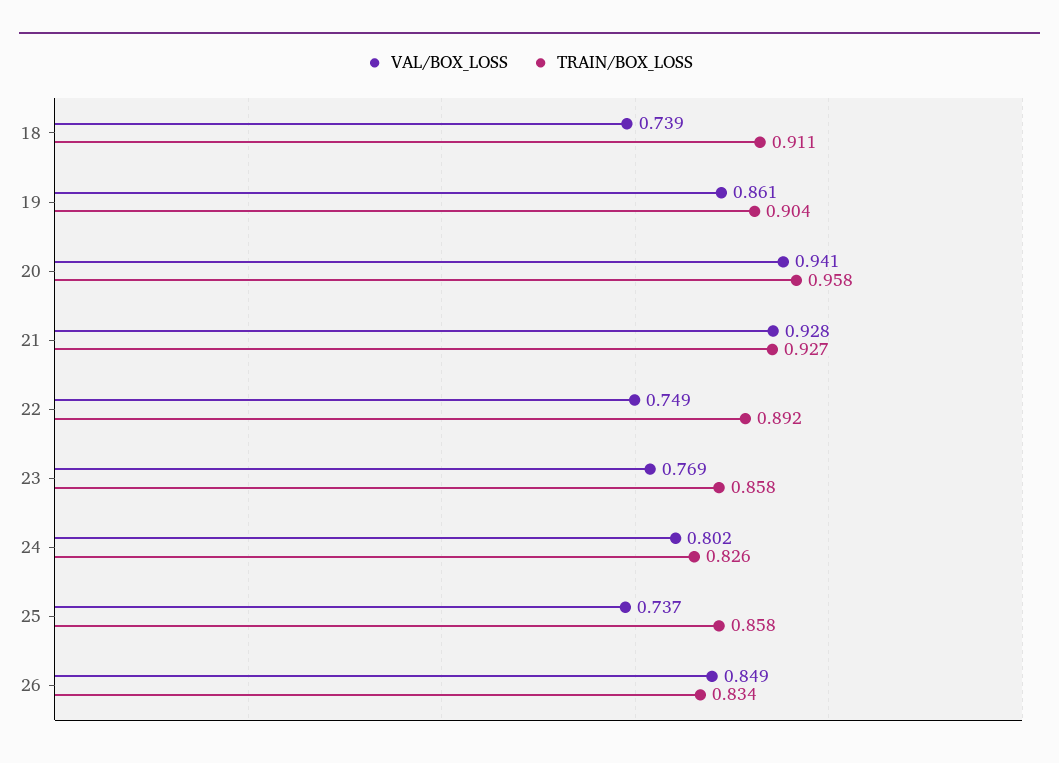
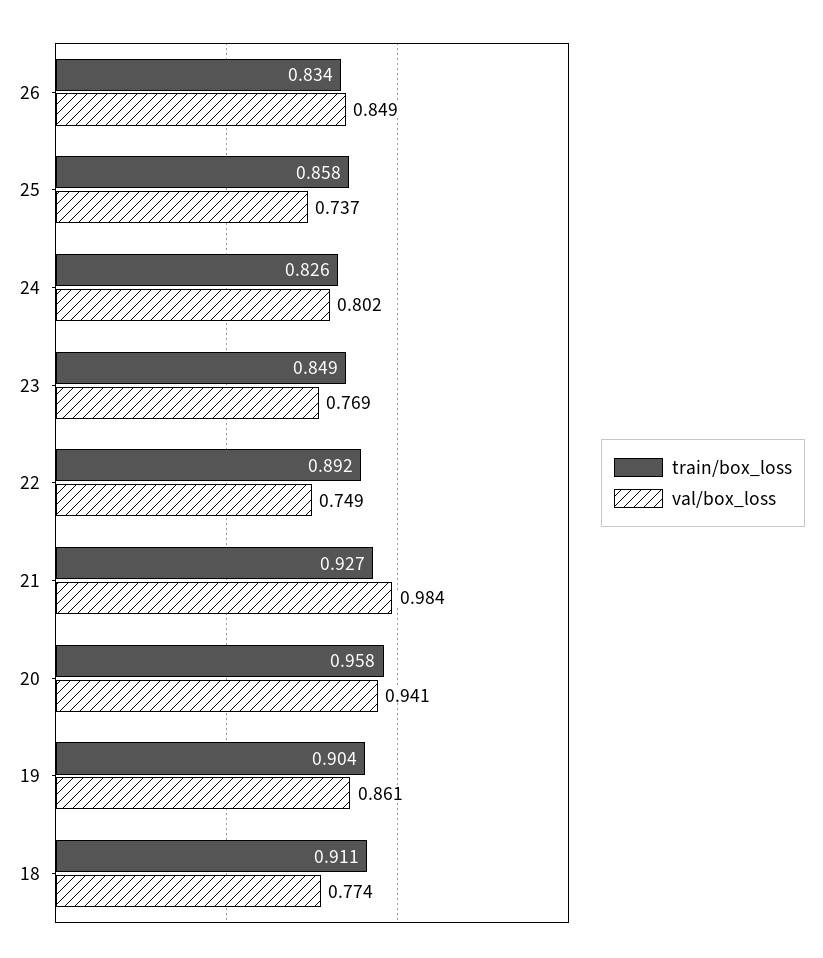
  {
    "VAL/BOX_LOSS": {
-     "18": 0.739,
+     "18": 0.774,
      "19": 0.861,
      "20": 0.941,
-     "21": 0.928,
+     "21": 0.984,
      "22": 0.749,
      "23": 0.769,
      "24": 0.802,
      "25": 0.737,
      "26": 0.849
    },
    "TRAIN/BOX_LOSS": {
      "18": 0.911,
      "19": 0.904,
      "20": 0.958,
      "21": 0.927,
      "22": 0.892,
-     "23": 0.858,
+     "23": 0.849,
      "24": 0.826,
      "25": 0.858,
      "26": 0.834
    }
  }

